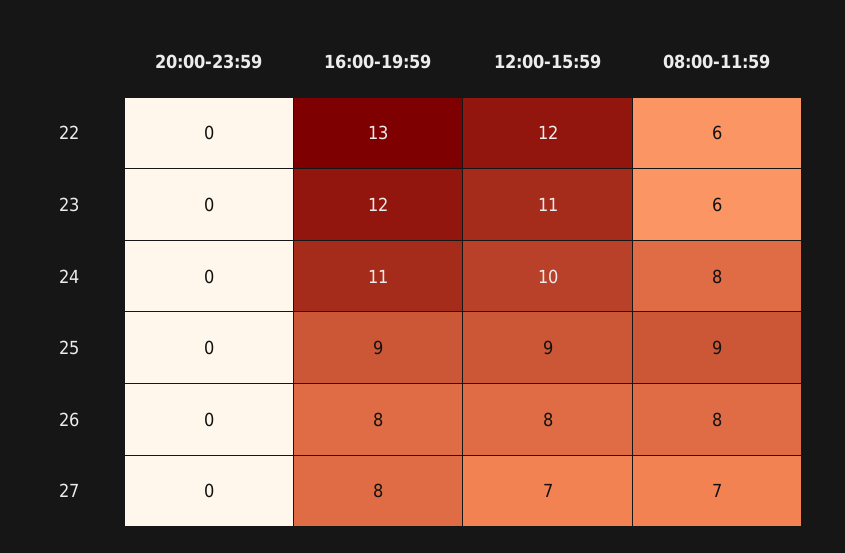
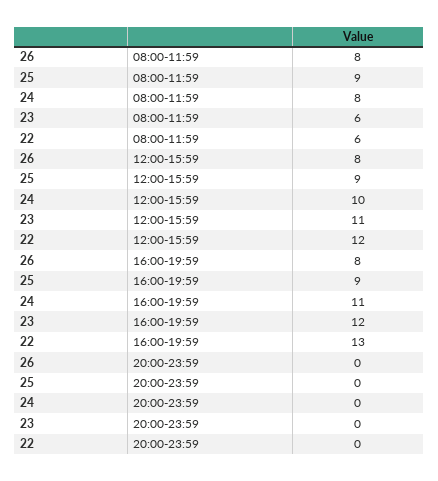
  {
    "20:00-23:59": {
      "22": 0,
      "23": 0,
      "24": 0,
      "25": 0,
-     "26": 0,
+     "26": 0
-     "27": 0
    },
    "16:00-19:59": {
      "22": 13,
      "23": 12,
      "24": 11,
      "25": 9,
-     "26": 8,
+     "26": 8
-     "27": 8
    },
    "12:00-15:59": {
      "22": 12,
      "23": 11,
      "24": 10,
      "25": 9,
-     "26": 8,
+     "26": 8
-     "27": 7
    },
    "08:00-11:59": {
      "22": 6,
      "23": 6,
      "24": 8,
      "25": 9,
-     "26": 8,
+     "26": 8
-     "27": 7
    }
  }

